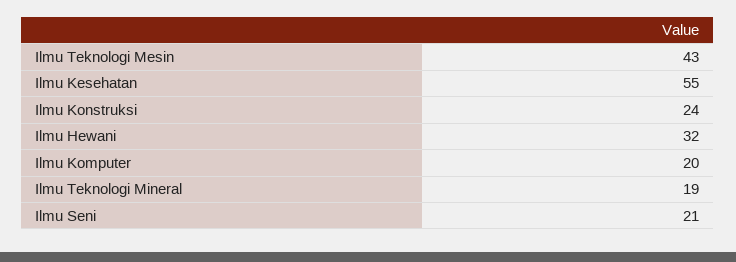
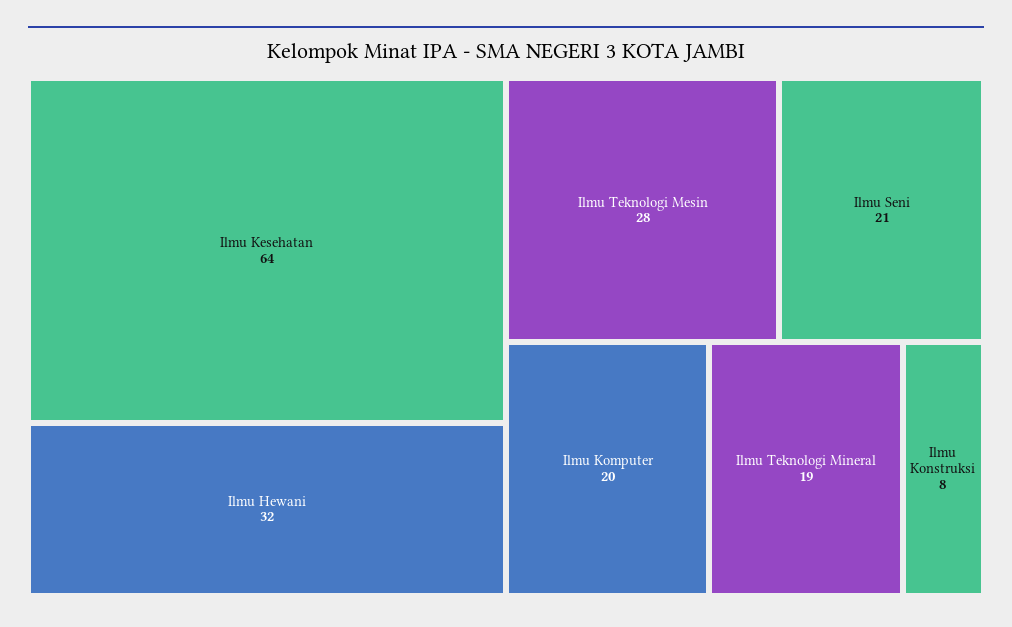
  {
-   "Ilmu Teknologi Mesin": 43,
+   "Ilmu Teknologi Mesin": 28,
-   "Ilmu Kesehatan": 55,
+   "Ilmu Kesehatan": 64,
-   "Ilmu Konstruksi": 24,
+   "Ilmu Konstruksi": 8,
    "Ilmu Hewani": 32,
    "Ilmu Komputer": 20,
    "Ilmu Teknologi Mineral": 19,
    "Ilmu Seni": 21
  }

